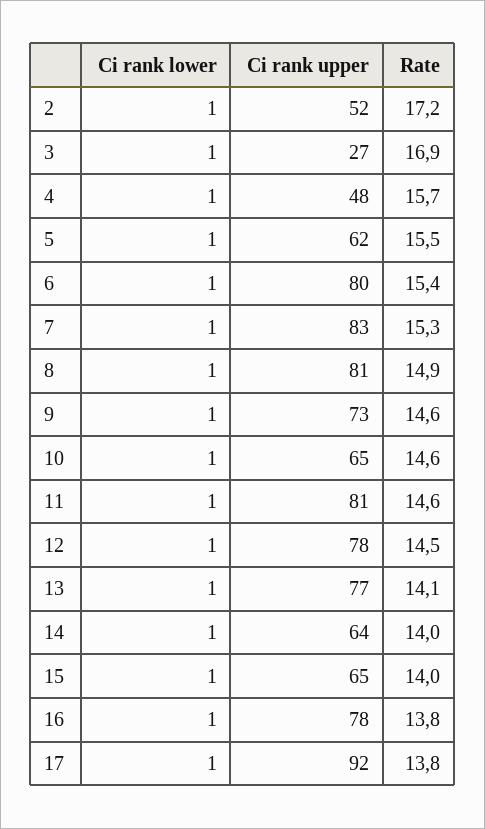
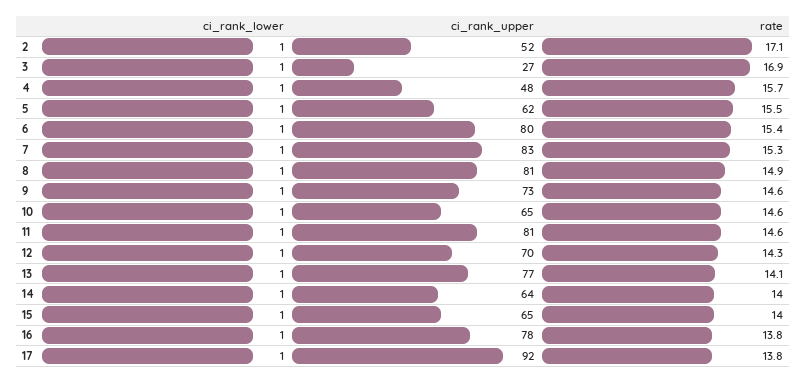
  {
    "Ci rank lower": {
      "2": 1,
      "3": 1,
      "4": 1,
      "5": 1,
      "6": 1,
      "7": 1,
      "8": 1,
      "9": 1,
      "10": 1,
      "11": 1,
      "12": 1,
      "13": 1,
      "14": 1,
      "15": 1,
      "16": 1,
      "17": 1
    },
    "Ci rank upper": {
      "2": 52,
      "3": 27,
      "4": 48,
      "5": 62,
      "6": 80,
      "7": 83,
      "8": 81,
      "9": 73,
      "10": 65,
      "11": 81,
-     "12": 78,
+     "12": 70,
      "13": 77,
      "14": 64,
      "15": 65,
      "16": 78,
      "17": 92
    },
    "Rate": {
-     "2": 17.2,
+     "2": 17.1,
      "3": 16.9,
      "4": 15.7,
      "5": 15.5,
      "6": 15.4,
      "7": 15.3,
      "8": 14.9,
      "9": 14.6,
      "10": 14.6,
      "11": 14.6,
-     "12": 14.5,
+     "12": 14.3,
      "13": 14.1,
      "14": 14,
      "15": 14,
      "16": 13.8,
      "17": 13.8
    }
  }

